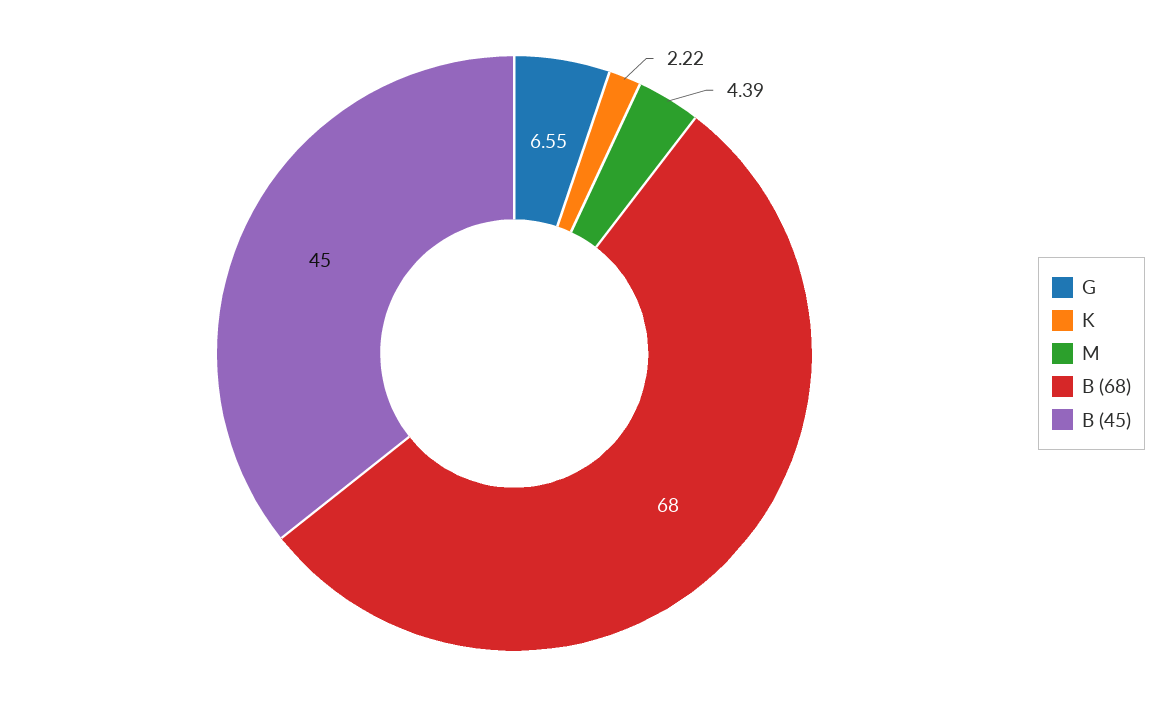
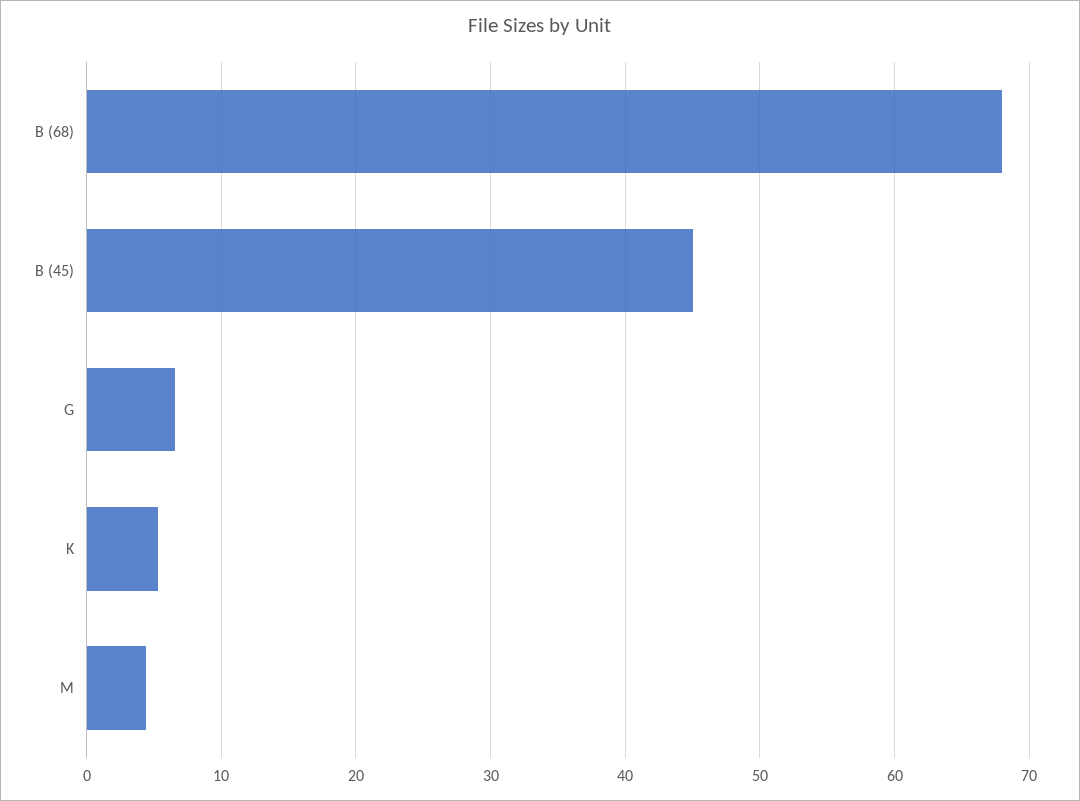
  {
    "G": 6.55,
-   "K": 2.22,
+   "K": 5,
    "M": 4.39,
    "B (68)": 68,
    "B (45)": 45
  }

